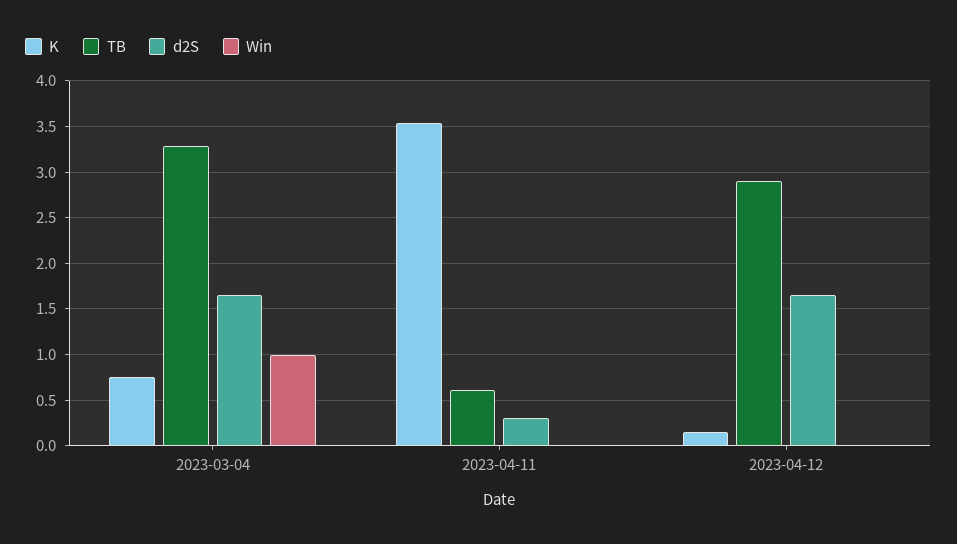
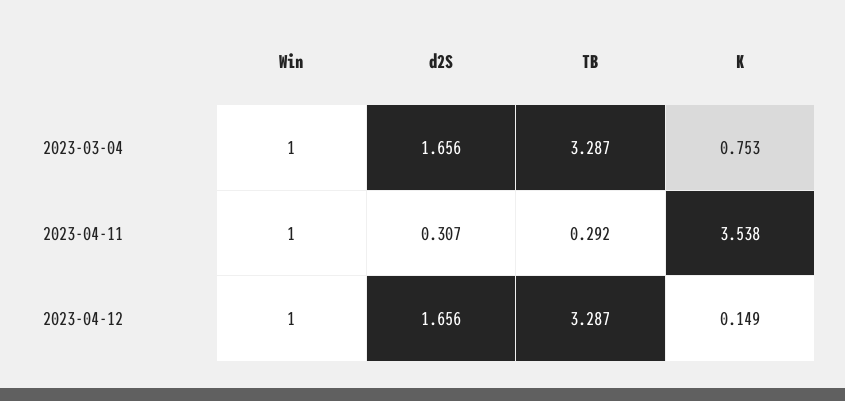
  {
    "K": {
      "2023-03-04": 0.753,
      "2023-04-11": 3.538,
      "2023-04-12": 0.149
    },
    "TB": {
      "2023-03-04": 3.287,
-     "2023-04-11": 0.6,
+     "2023-04-11": 0.292,
-     "2023-04-12": 2.9
+     "2023-04-12": 3.287
    },
    "d2S": {
      "2023-03-04": 1.656,
      "2023-04-11": 0.307,
      "2023-04-12": 1.656
    },
    "Win": {
      "2023-03-04": 1,
-     "2023-04-11": 0,
+     "2023-04-11": 1,
-     "2023-04-12": 0
+     "2023-04-12": 1
    }
  }

